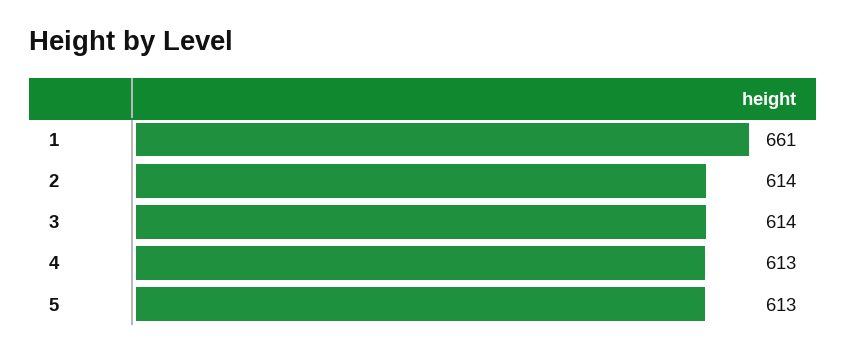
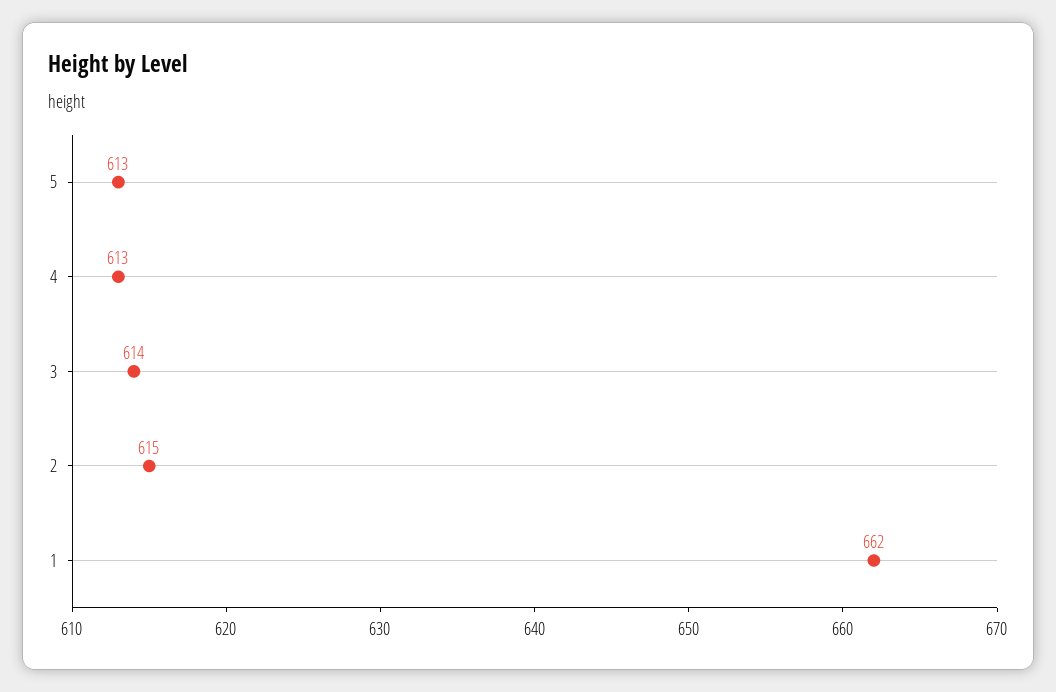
  {
-   "1": 661,
+   "1": 662,
-   "2": 614,
+   "2": 615,
    "3": 614,
    "4": 613,
    "5": 613
  }

